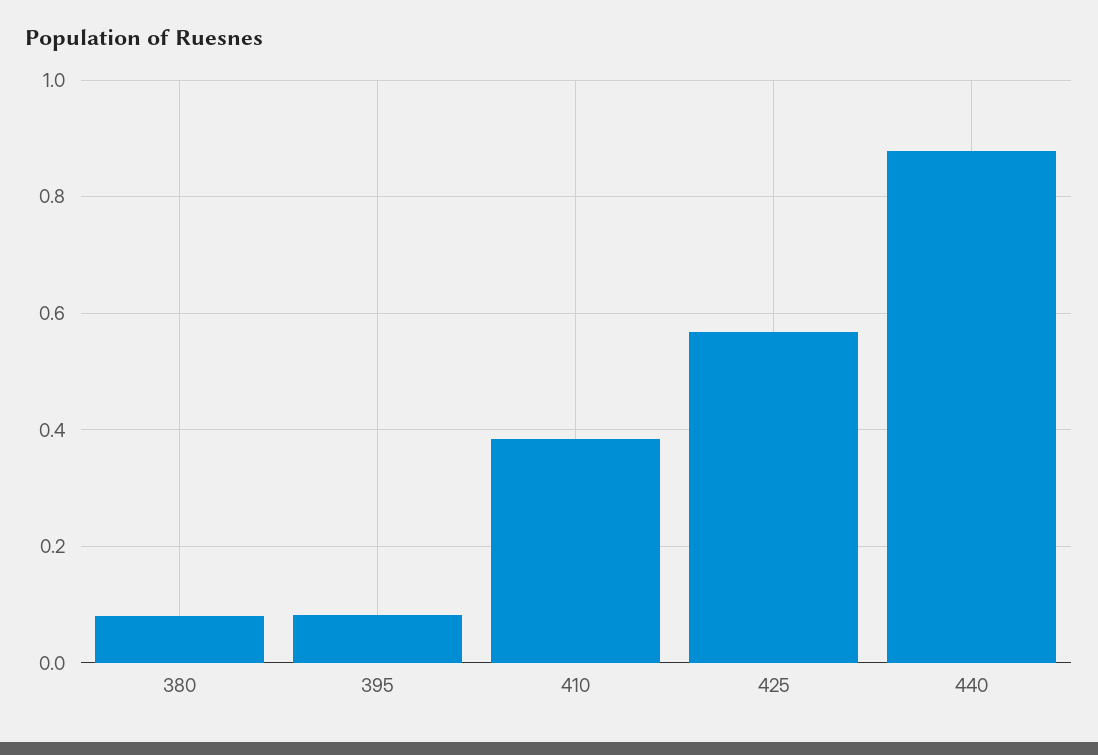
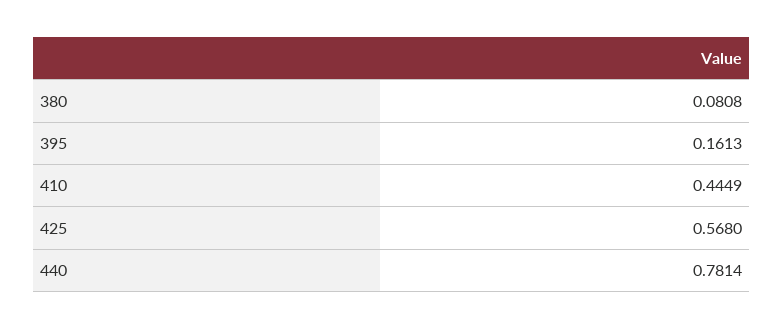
  {
    "380": 0.0808,
-   "395": 0.08,
+   "395": 0.1613,
-   "410": 0.38,
+   "410": 0.4449,
    "425": 0.568,
-   "440": 0.88
+   "440": 0.7814
  }

